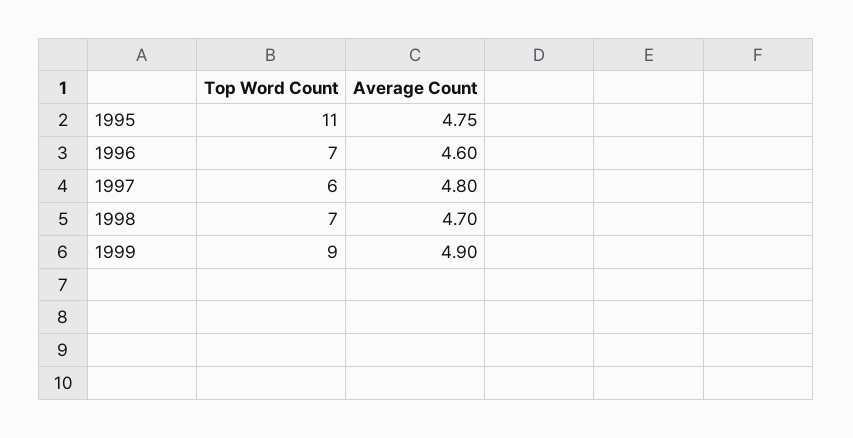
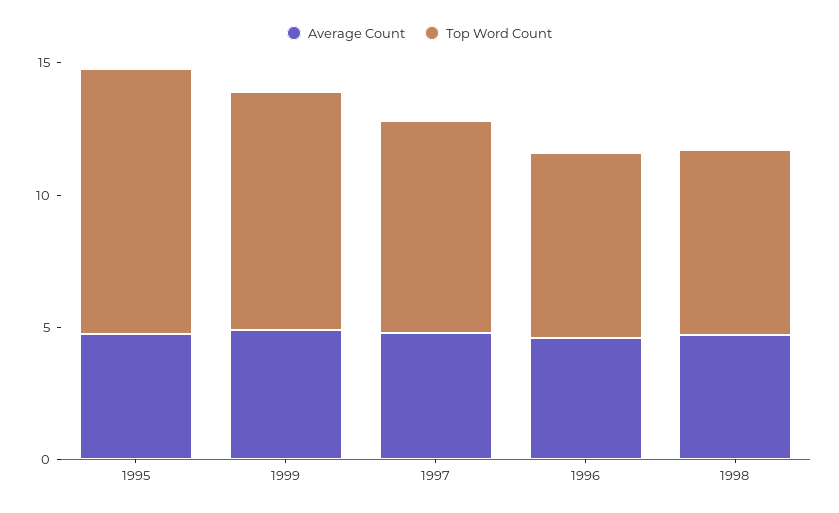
  {
    "Top Word Count": {
-     "1995": 11,
+     "1995": 10,
      "1996": 7,
-     "1997": 6,
+     "1997": 8,
      "1998": 7,
      "1999": 9
    },
    "Average Count": {
      "1995": 4.75,
      "1996": 4.6,
      "1997": 4.8,
      "1998": 4.7,
      "1999": 4.9
    }
  }

